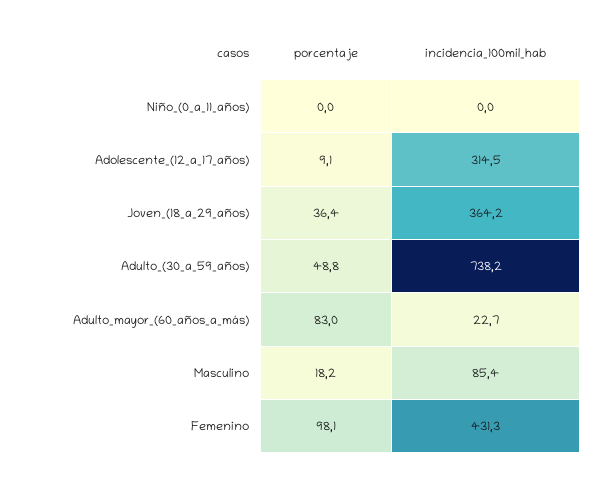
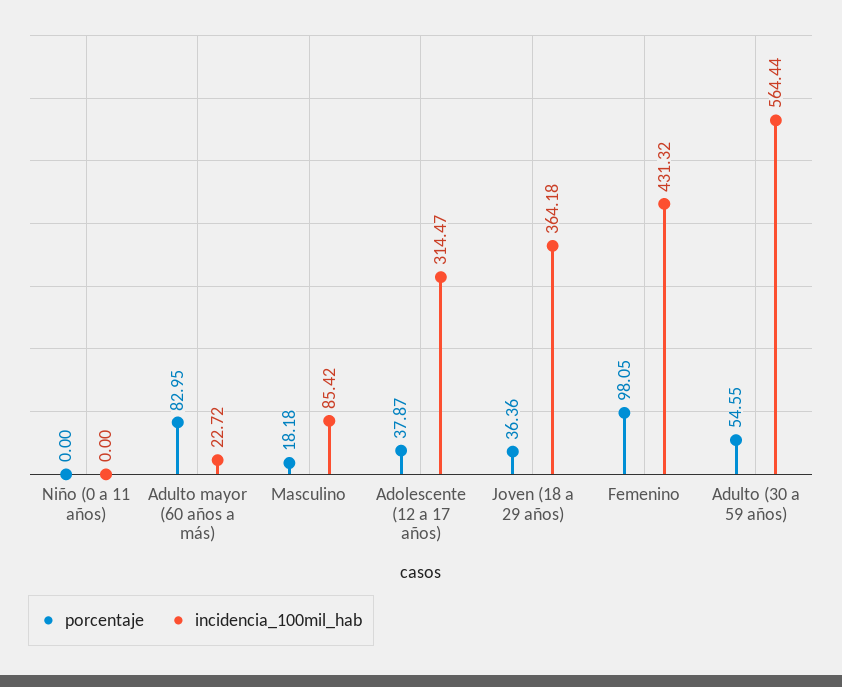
  {
    "porcentaje": {
      "Niño_(0_a_11_años)": 0,
-     "Adolescente_(12_a_17_años)": 9.1,
+     "Adolescente_(12_a_17_años)": 37.87,
      "Joven_(18_a_29_años)": 36.36,
-     "Adulto_(30_a_59_años)": 48.8,
+     "Adulto_(30_a_59_años)": 54.55,
      "Adulto_mayor_(60_años_a_más)": 82.95,
      "Masculino": 18.18,
      "Femenino": 98.05
    },
    "incidencia_100mil_hab": {
      "Niño_(0_a_11_años)": 0,
      "Adolescente_(12_a_17_años)": 314.47,
      "Joven_(18_a_29_años)": 364.18,
-     "Adulto_(30_a_59_años)": 738.2,
+     "Adulto_(30_a_59_años)": 564.44,
      "Adulto_mayor_(60_años_a_más)": 22.72,
      "Masculino": 85.42,
      "Femenino": 431.32
    }
  }

